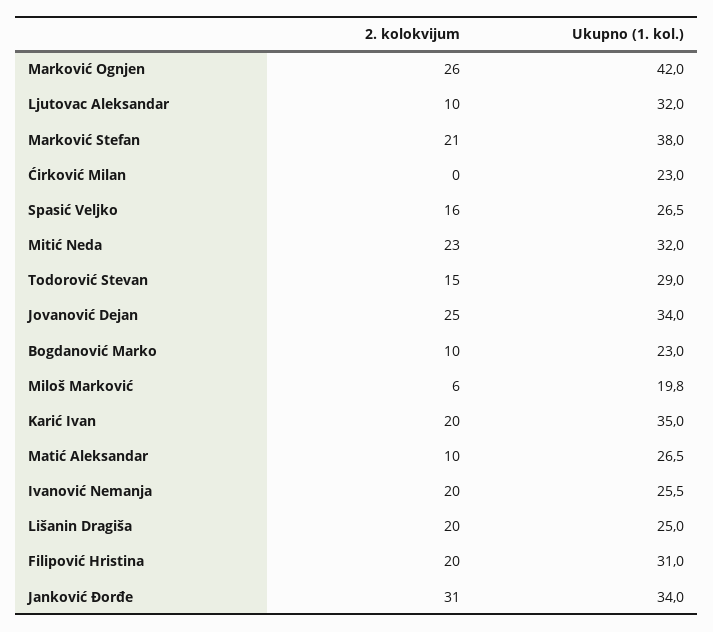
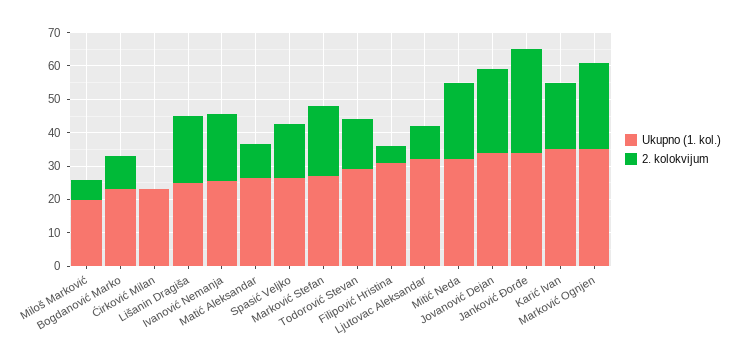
  {
    "2. kolokvijum": {
      "Marković Ognjen": 26,
      "Ljutovac Aleksandar": 10,
      "Marković Stefan": 21,
      "Ćirković Milan": 0,
      "Spasić Veljko": 16,
      "Mitić Neda": 23,
      "Todorović Stevan": 15,
      "Jovanović Dejan": 25,
      "Bogdanović Marko": 10,
      "Miloš Marković": 6,
      "Karić Ivan": 20,
      "Matić Aleksandar": 10,
      "Ivanović Nemanja": 20,
      "Lišanin Dragiša": 20,
-     "Filipović Hristina": 20,
+     "Filipović Hristina": 5,
      "Janković Đorđe": 31
    },
    "Ukupno (1. kol.)": {
-     "Marković Ognjen": 42,
+     "Marković Ognjen": 35,
      "Ljutovac Aleksandar": 32,
-     "Marković Stefan": 38,
+     "Marković Stefan": 27.5,
      "Ćirković Milan": 23,
      "Spasić Veljko": 26.5,
      "Mitić Neda": 32,
      "Todorović Stevan": 29,
      "Jovanović Dejan": 34,
      "Bogdanović Marko": 23,
      "Miloš Marković": 19.8,
      "Karić Ivan": 35,
      "Matić Aleksandar": 26.5,
      "Ivanović Nemanja": 25.5,
      "Lišanin Dragiša": 25,
      "Filipović Hristina": 31,
      "Janković Đorđe": 34
    }
  }

